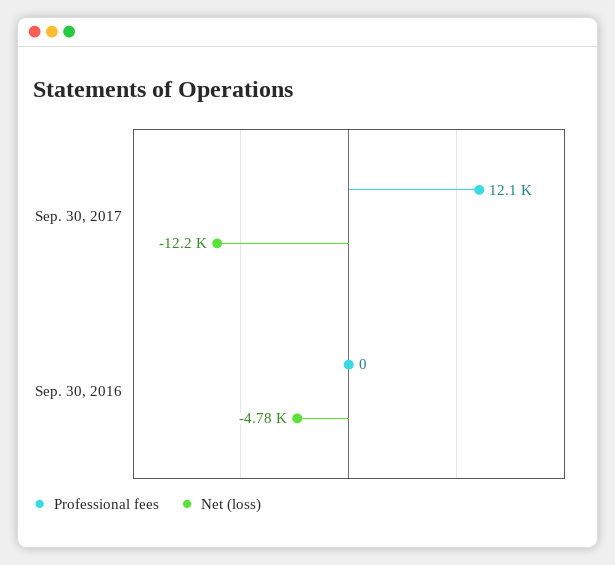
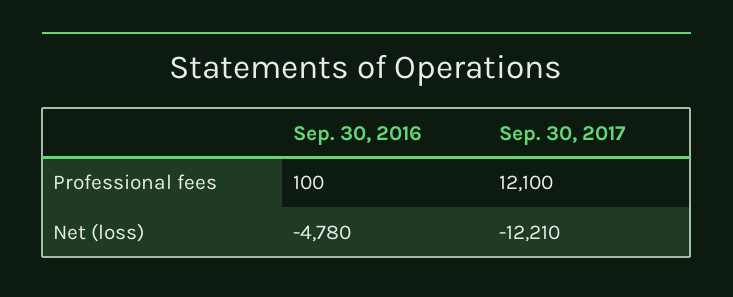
  {
    "Professional fees": {
      "Sep. 30, 2017": 12100,
-     "Sep. 30, 2016": 0
+     "Sep. 30, 2016": 100
    },
    "Net (loss)": {
      "Sep. 30, 2017": -12210,
      "Sep. 30, 2016": -4780
    }
  }

